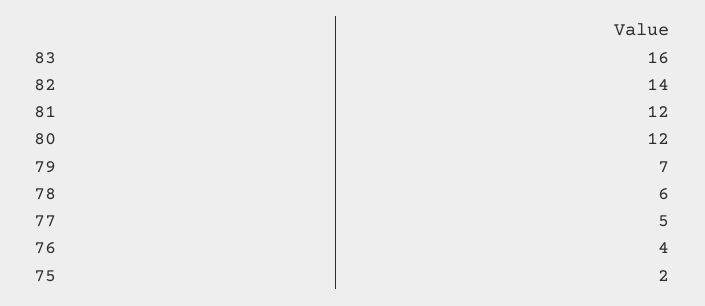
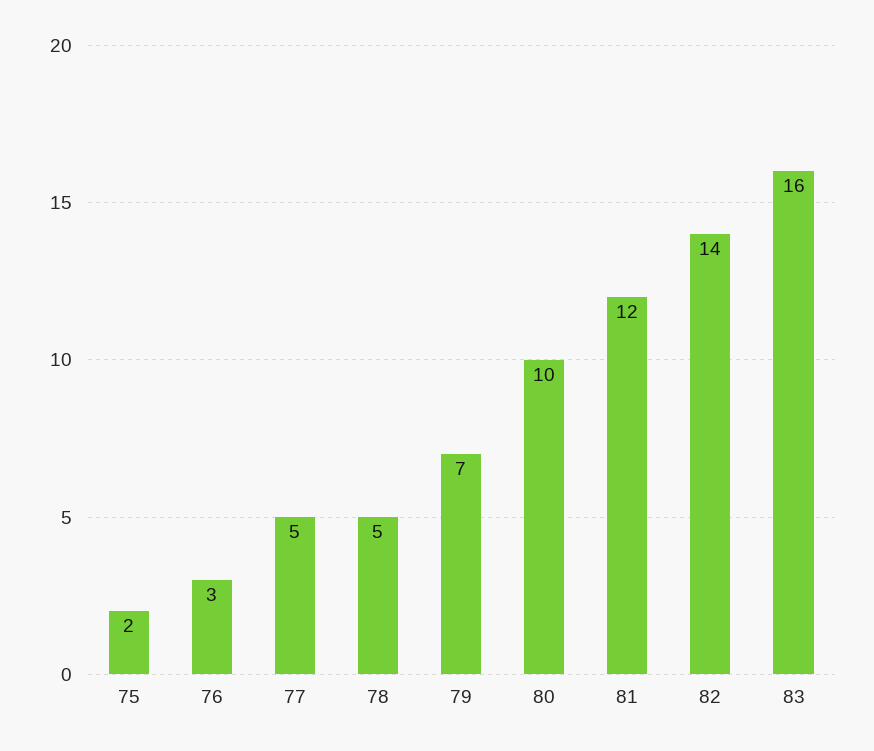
  {
    "83": 16,
    "82": 14,
    "81": 12,
-   "80": 12,
+   "80": 10,
    "79": 7,
-   "78": 6,
+   "78": 5,
    "77": 5,
-   "76": 4,
+   "76": 3,
    "75": 2
  }

